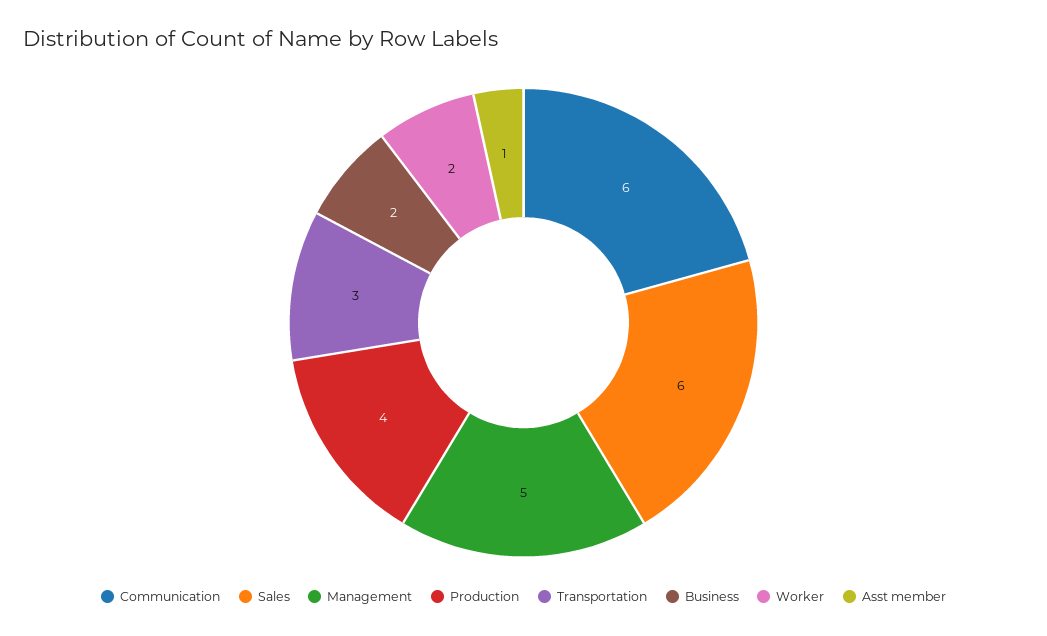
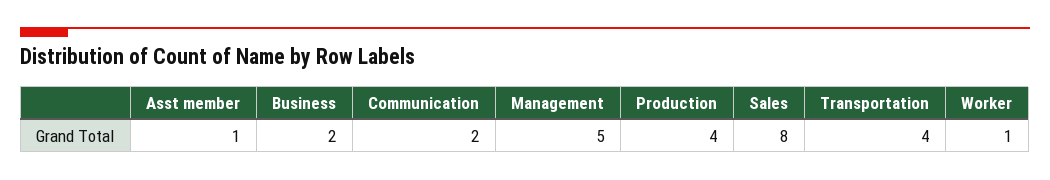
  {
-   "Communication": 6,
+   "Communication": 2,
-   "Sales": 6,
+   "Sales": 8,
    "Management": 5,
    "Production": 4,
-   "Transportation": 3,
+   "Transportation": 4,
    "Business": 2,
-   "Worker": 2,
+   "Worker": 1,
    "Asst member": 1
  }

